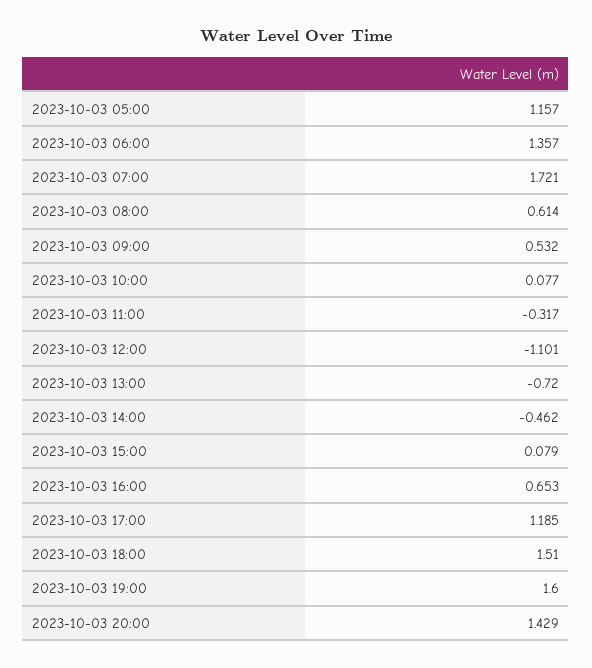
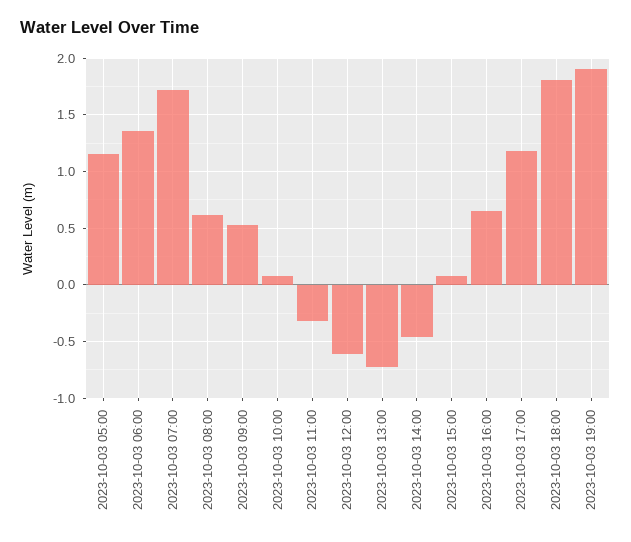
  {
    "2023-10-03 05:00": 1.157,
    "2023-10-03 06:00": 1.357,
    "2023-10-03 07:00": 1.721,
    "2023-10-03 08:00": 0.614,
    "2023-10-03 09:00": 0.532,
    "2023-10-03 10:00": 0.077,
    "2023-10-03 11:00": -0.317,
-   "2023-10-03 12:00": -1.101,
+   "2023-10-03 12:00": -0.6,
    "2023-10-03 13:00": -0.72,
    "2023-10-03 14:00": -0.462,
    "2023-10-03 15:00": 0.079,
    "2023-10-03 16:00": 0.653,
    "2023-10-03 17:00": 1.185,
-   "2023-10-03 18:00": 1.51,
+   "2023-10-03 18:00": 1.8,
-   "2023-10-03 19:00": 1.6,
+   "2023-10-03 19:00": 1.9
-   "2023-10-03 20:00": 1.429
  }

